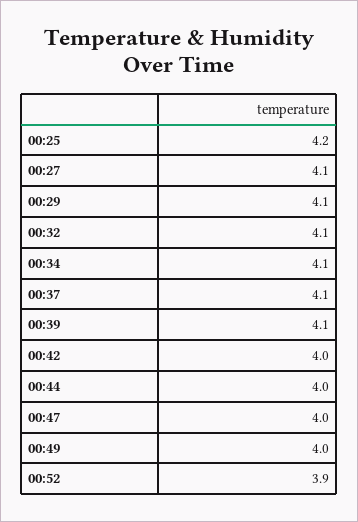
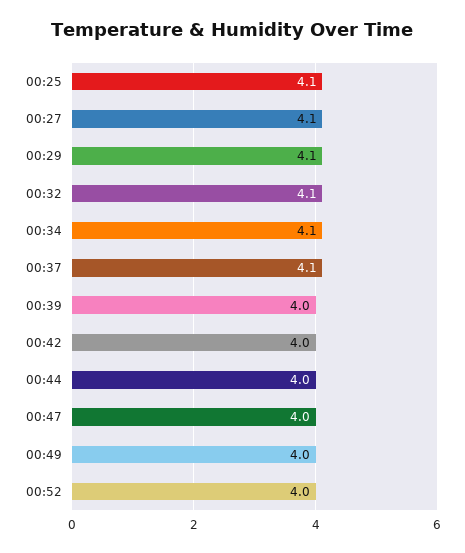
  {
-   "00:25": 4.2,
+   "00:25": 4.1,
    "00:27": 4.1,
    "00:29": 4.1,
    "00:32": 4.1,
    "00:34": 4.1,
    "00:37": 4.1,
-   "00:39": 4.1,
+   "00:39": 4,
    "00:42": 4,
    "00:44": 4,
    "00:47": 4,
    "00:49": 4,
-   "00:52": 3.9
+   "00:52": 4
  }

